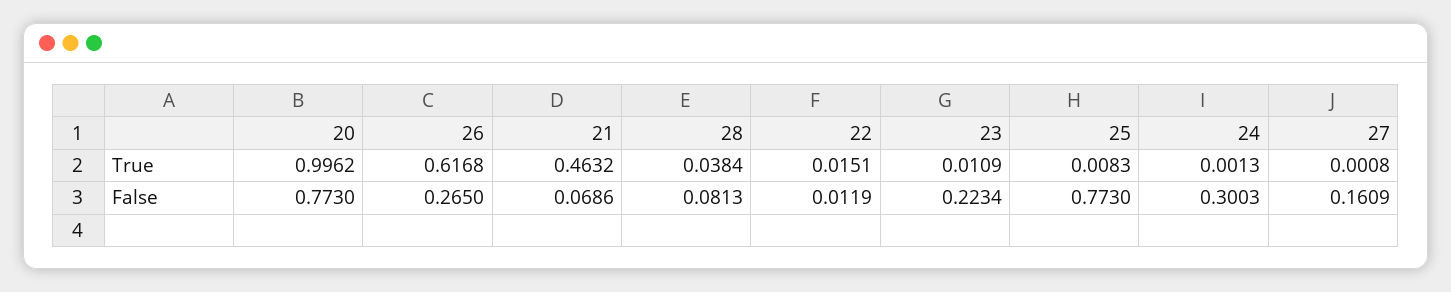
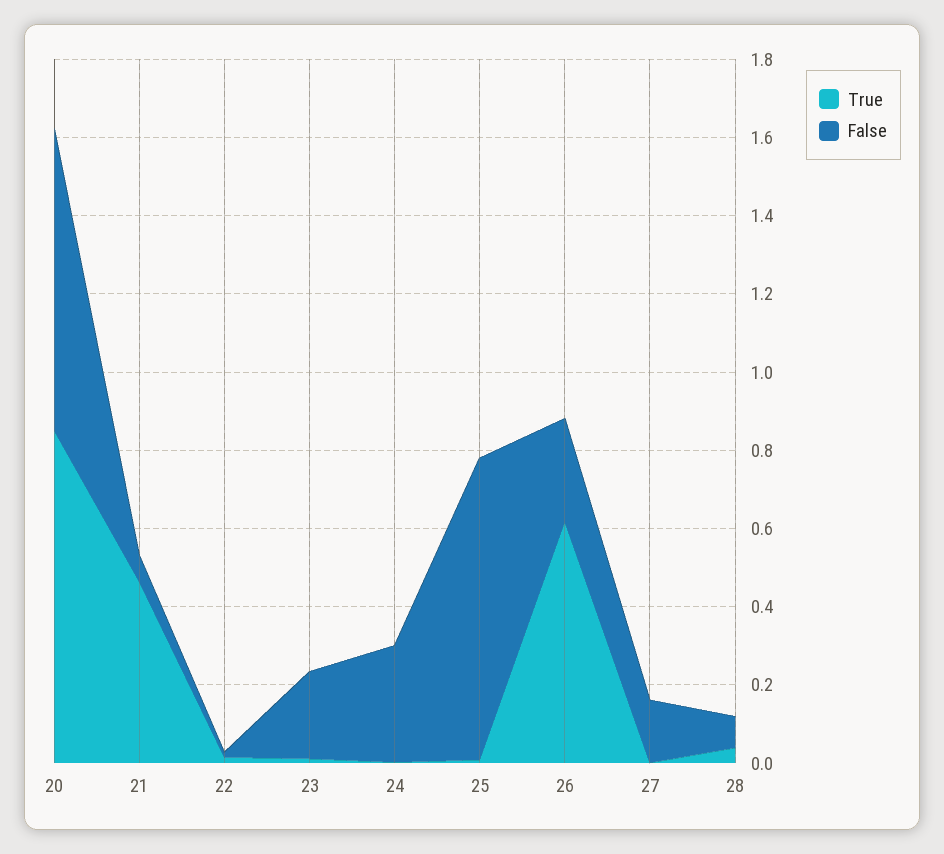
  {
    "True": {
-     "20": 0.9962,
+     "20": 0.85,
      "26": 0.6168,
      "21": 0.4632,
      "28": 0.0384,
      "22": 0.0151,
      "23": 0.0109,
      "25": 0.0083,
      "24": 0.0013,
      "27": 0.0008
    },
    "False": {
      "20": 0.773,
      "26": 0.265,
      "21": 0.0686,
      "28": 0.0813,
      "22": 0.0119,
      "23": 0.2234,
      "25": 0.773,
      "24": 0.3003,
      "27": 0.1609
    }
  }

